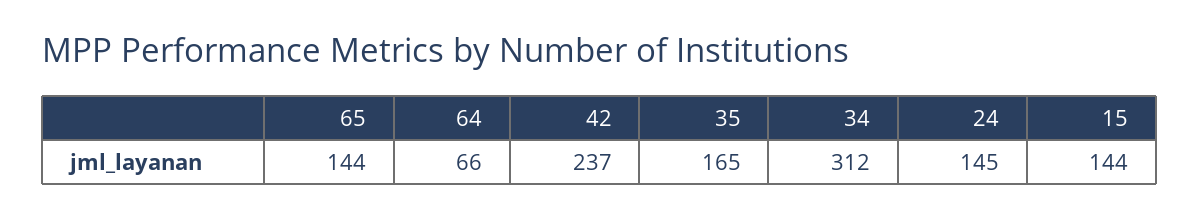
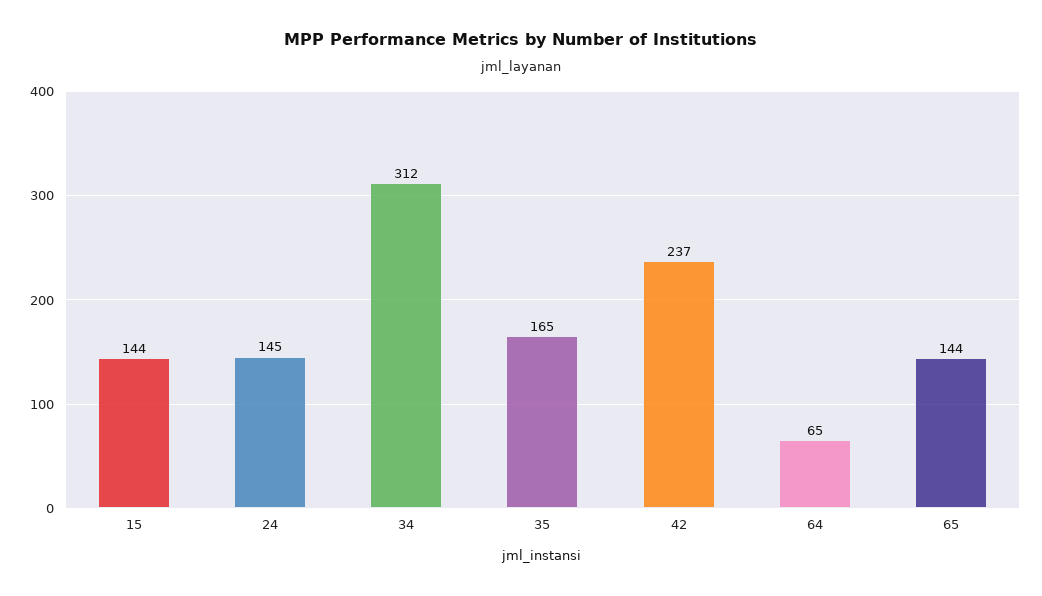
  {
    "65": 144,
-   "64": 66,
+   "64": 65,
    "42": 237,
    "35": 165,
    "34": 312,
    "24": 145,
    "15": 144
  }

